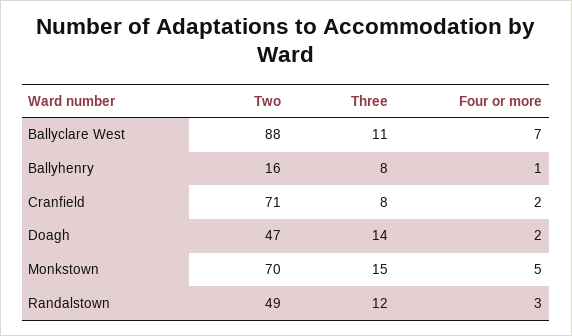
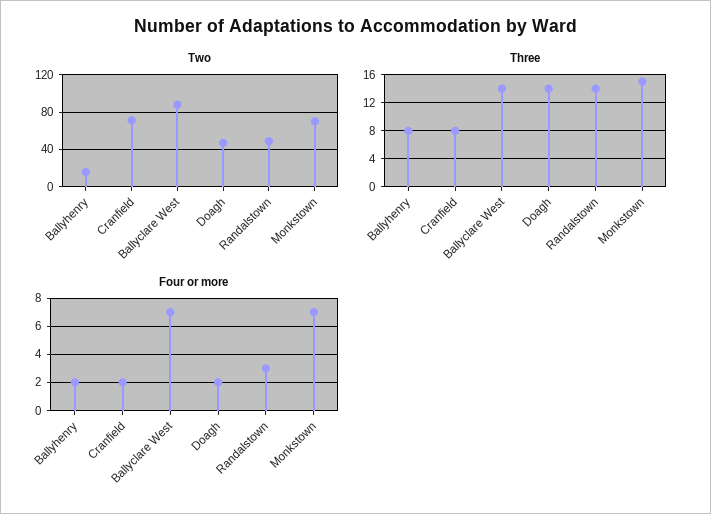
  {
    "Two": {
      "Ballyclare West": 88,
      "Ballyhenry": 16,
      "Cranfield": 71,
      "Doagh": 47,
      "Monkstown": 70,
      "Randalstown": 49
    },
    "Three": {
-     "Ballyclare West": 11,
+     "Ballyclare West": 14,
      "Ballyhenry": 8,
      "Cranfield": 8,
      "Doagh": 14,
      "Monkstown": 15,
-     "Randalstown": 12
+     "Randalstown": 14
    },
    "Four or more": {
      "Ballyclare West": 7,
-     "Ballyhenry": 1,
+     "Ballyhenry": 2,
      "Cranfield": 2,
      "Doagh": 2,
-     "Monkstown": 5,
+     "Monkstown": 7,
      "Randalstown": 3
    }
  }

